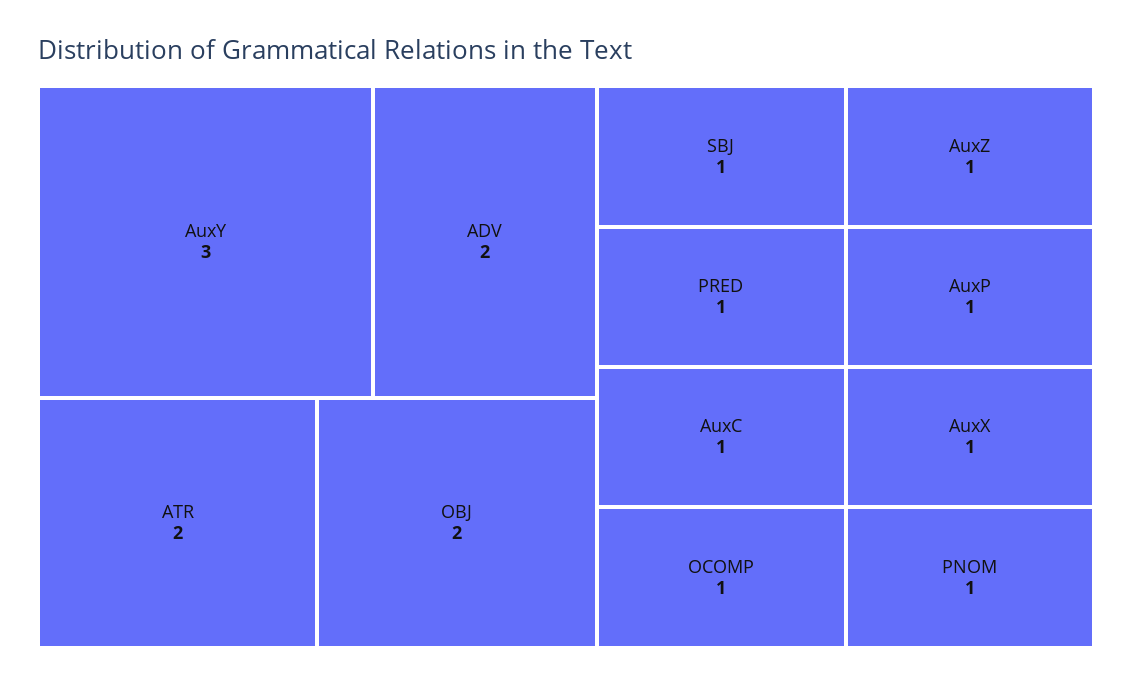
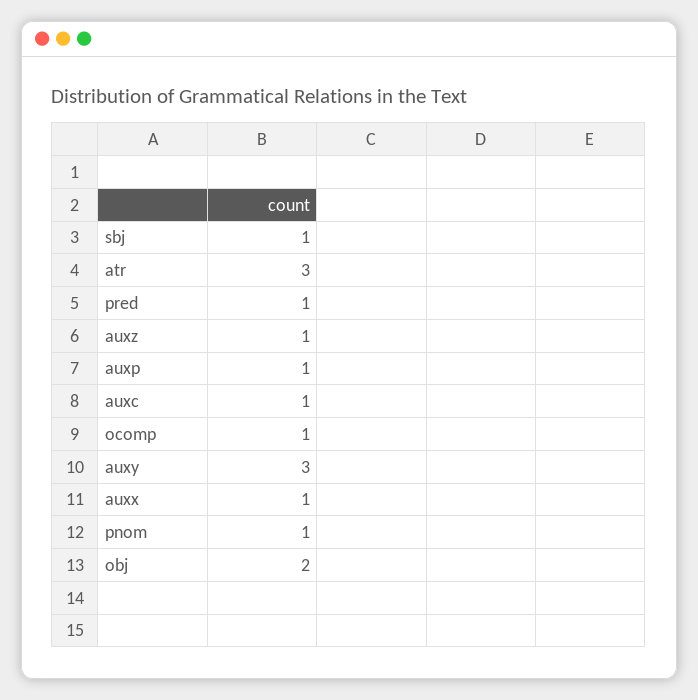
  {
    "AuxY": 3,
-   "ADV": 2,
-   "ATR": 2,
+   "ATR": 3,
    "OBJ": 2,
    "SBJ": 1,
    "PRED": 1,
    "AuxZ": 1,
    "AuxP": 1,
    "AuxC": 1,
    "OCOMP": 1,
    "AuxX": 1,
    "PNOM": 1
  }

